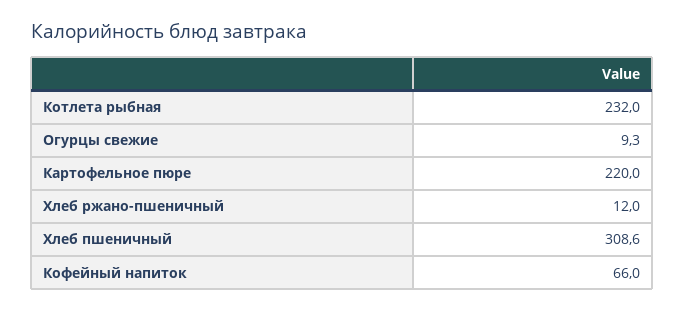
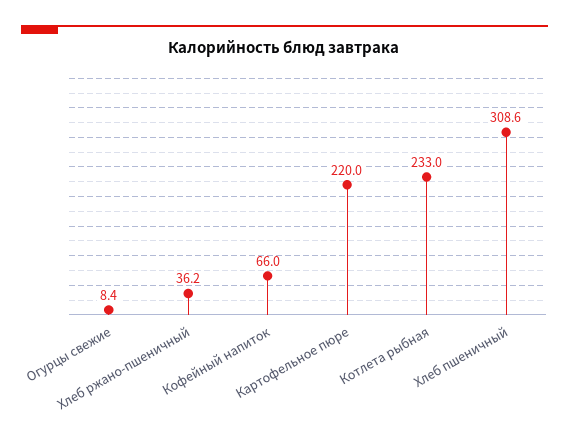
  {
-   "Котлета рыбная": 232,
+   "Котлета рыбная": 233,
-   "Огурцы свежие": 9.3,
+   "Огурцы свежие": 8.4,
    "Картофельное пюре": 220,
-   "Хлеб ржано-пшеничный": 12,
+   "Хлеб ржано-пшеничный": 36.2,
    "Хлеб пшеничный": 308.6,
    "Кофейный напиток": 66
  }

